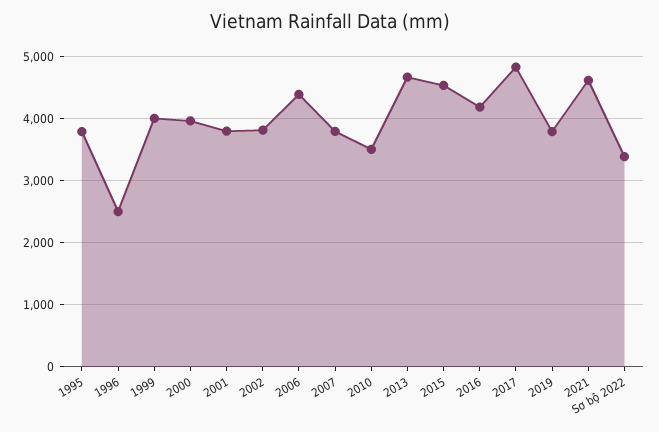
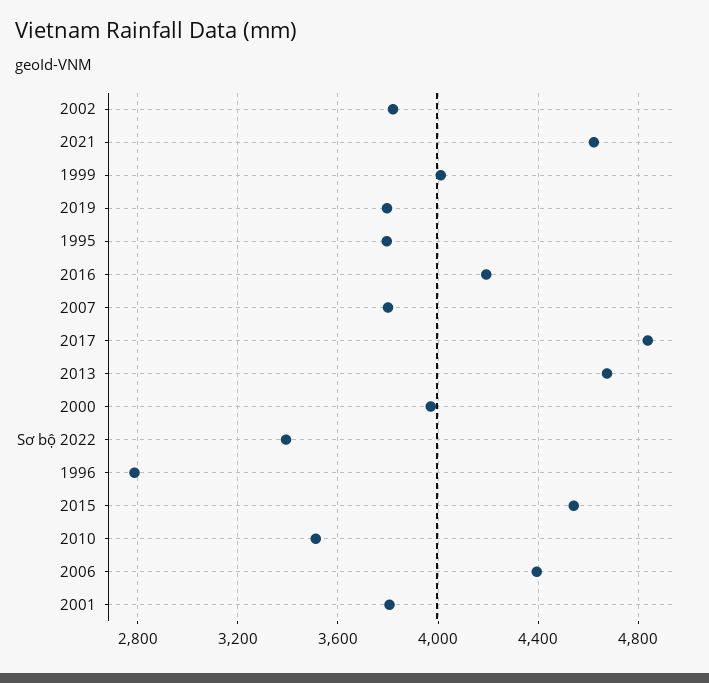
  {
    "1995": 3800,
-   "1996": 2500,
+   "1996": 2800,
    "1999": 4000,
    "2000": 3950,
    "2001": 3800,
    "2002": 3800,
    "2006": 4400,
    "2007": 3800,
    "2010": 3500,
    "2013": 4700,
    "2015": 4550,
    "2016": 4200,
    "2017": 4850,
    "2019": 3800,
    "2021": 4600,
    "Sơ bộ 2022": 3400
  }

